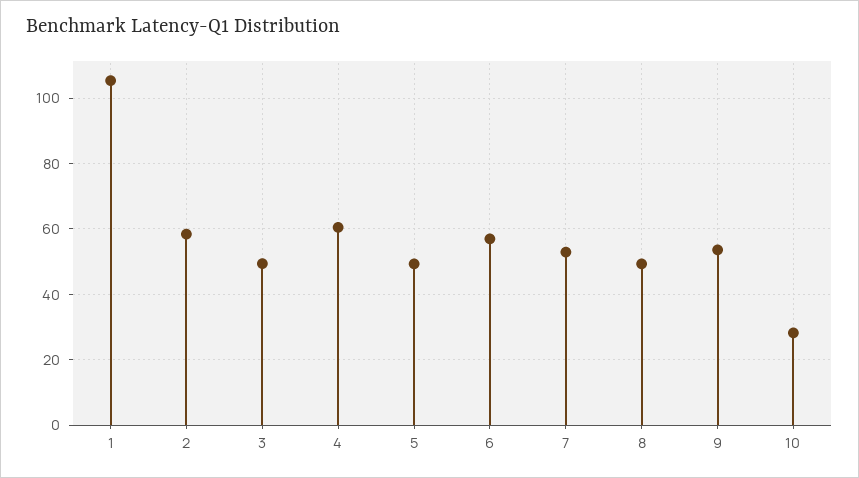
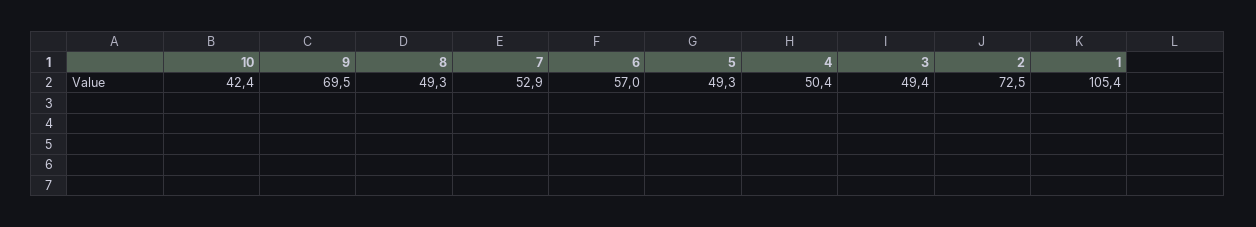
  {
    "1": 105.4,
-   "2": 58,
+   "2": 72.5,
    "3": 49.4,
-   "4": 60,
+   "4": 50.4,
    "5": 49.3,
    "6": 57,
    "7": 52.9,
    "8": 49.3,
-   "9": 54,
+   "9": 69.5,
-   "10": 28
+   "10": 42.4
  }

